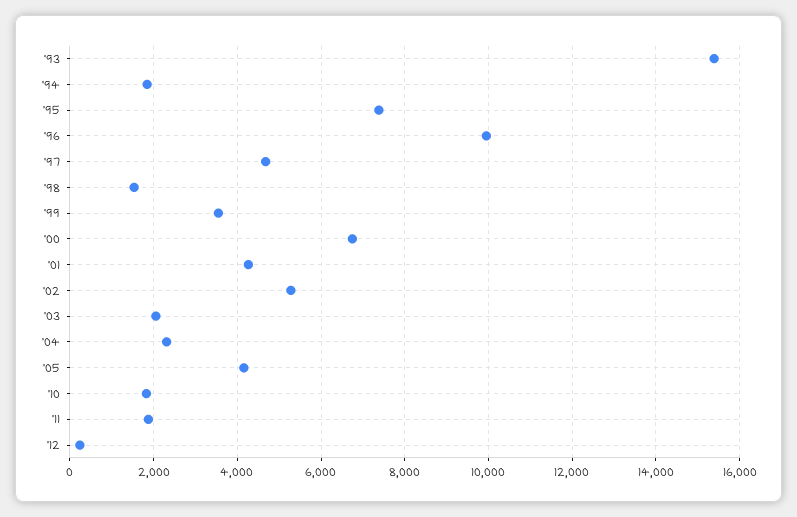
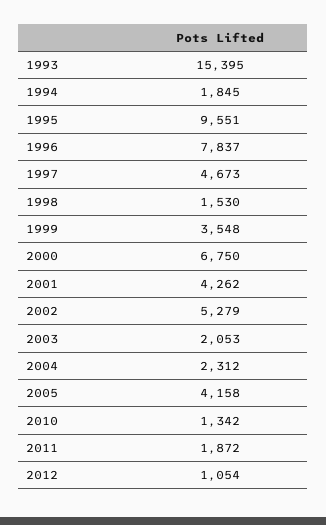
  {
    "'93": 15395,
    "'94": 1845,
-   "'95": 7400,
+   "'95": 9551,
-   "'96": 10000,
+   "'96": 7837,
    "'97": 4673,
    "'98": 1530,
    "'99": 3548,
    "'00": 6750,
    "'01": 4262,
    "'02": 5279,
    "'03": 2053,
    "'04": 2312,
    "'05": 4158,
-   "'10": 1800,
+   "'10": 1342,
    "'11": 1872,
-   "'12": 200
+   "'12": 1054
  }

